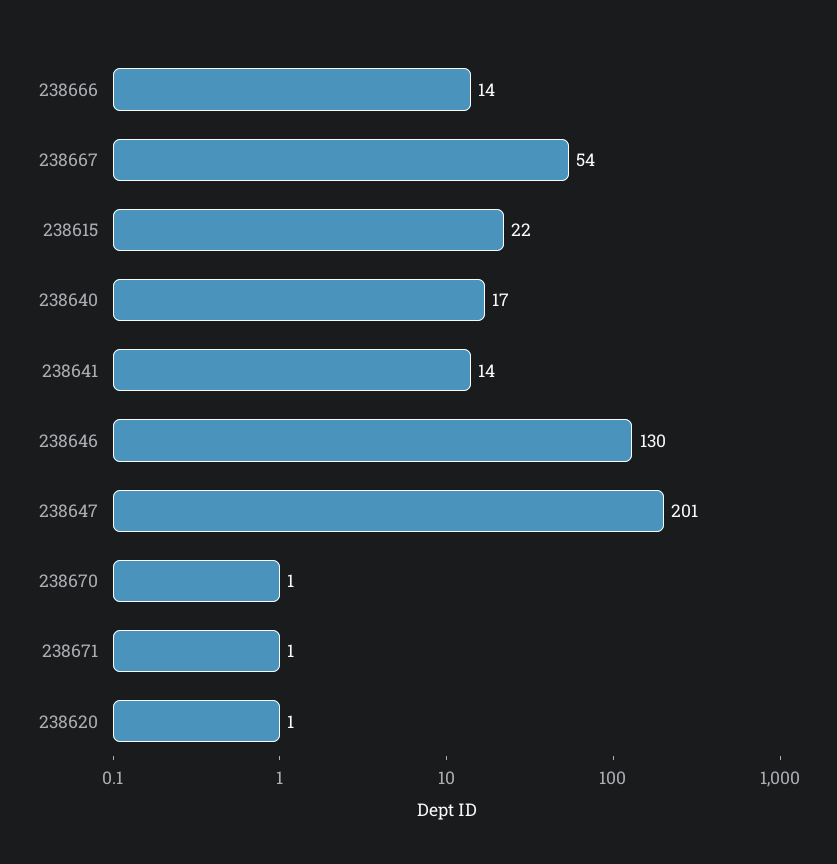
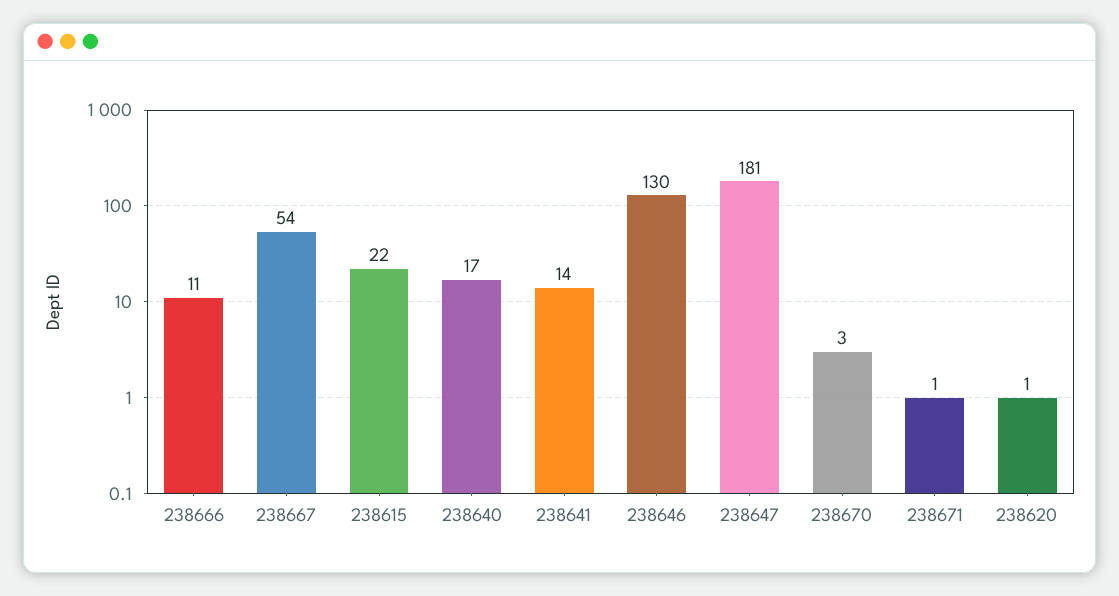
  {
-   "238666": 14,
+   "238666": 11,
    "238667": 54,
    "238615": 22,
    "238640": 17,
    "238641": 14,
    "238646": 130,
-   "238647": 201,
+   "238647": 181,
-   "238670": 1,
+   "238670": 3,
    "238671": 1,
    "238620": 1
  }

